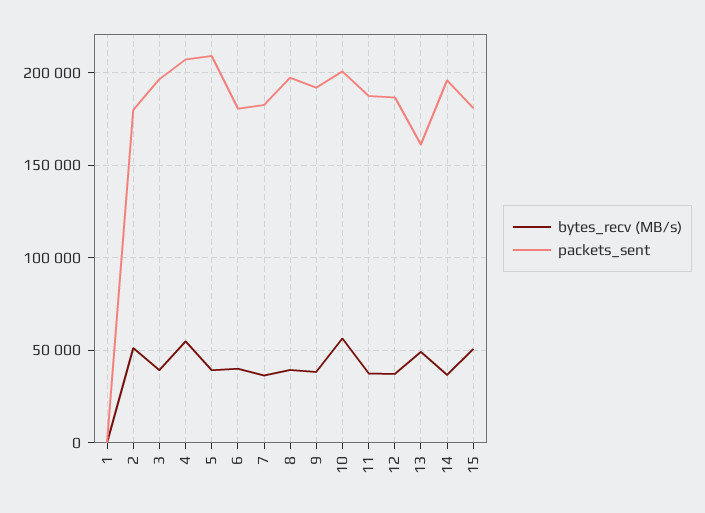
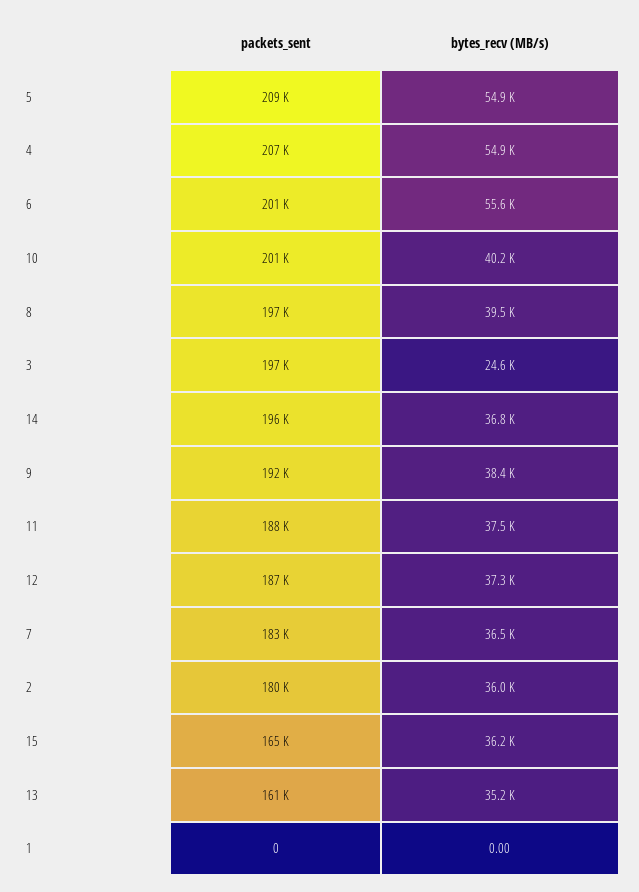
  {
    "bytes_recv (MB/s)": {
      "1": 0,
-     "2": 50000,
+     "2": 36000,
-     "3": 40000,
+     "3": 24600,
      "4": 54900,
-     "5": 40000,
+     "5": 54900,
-     "6": 40000,
+     "6": 55600,
      "7": 36500,
      "8": 39500,
      "9": 38400,
-     "10": 55000,
+     "10": 40200,
      "11": 37500,
      "12": 37300,
-     "13": 50000,
+     "13": 35200,
      "14": 36800,
-     "15": 50000
+     "15": 36200
    },
    "packets_sent": {
      "1": 0,
      "2": 180000,
      "3": 197000,
      "4": 207000,
      "5": 209000,
-     "6": 180000,
+     "6": 201000,
      "7": 183000,
      "8": 197000,
      "9": 192000,
      "10": 201000,
      "11": 188000,
      "12": 187000,
      "13": 161000,
      "14": 196000,
-     "15": 180000
+     "15": 165000
    }
  }

